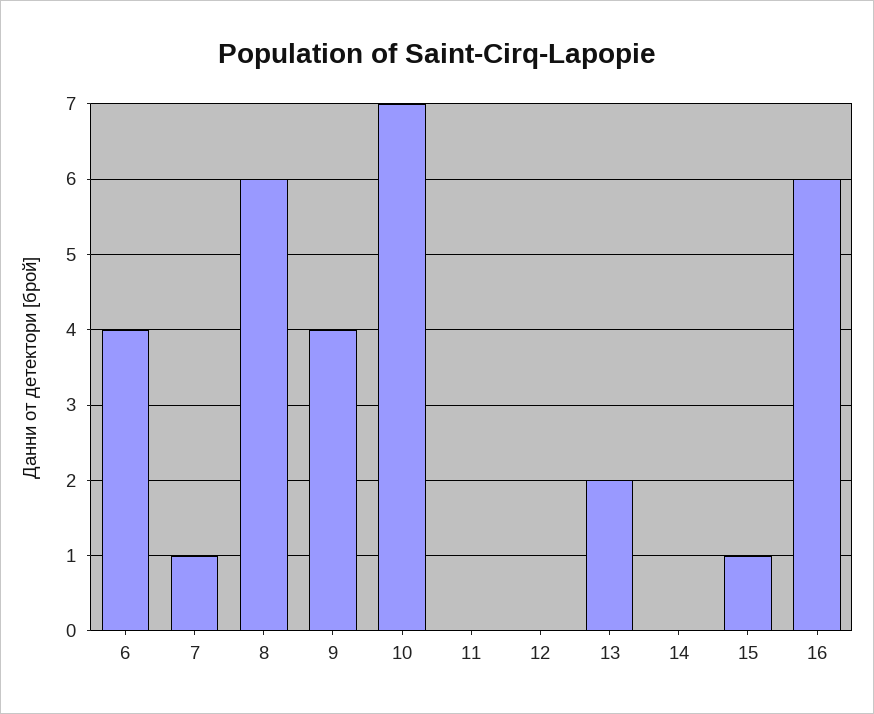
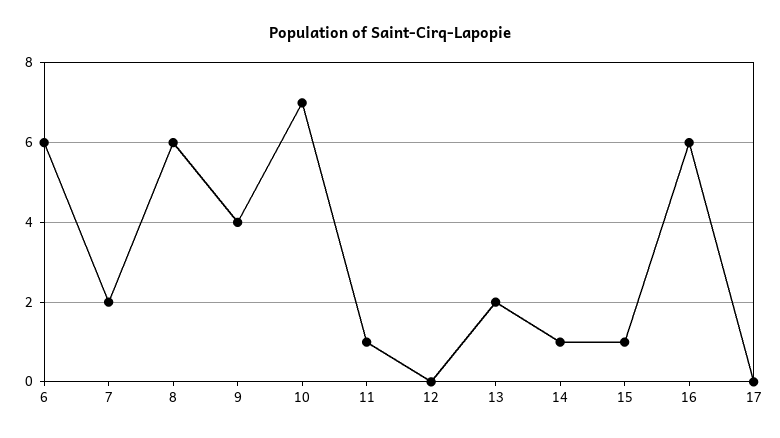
  {
-   "6": 4,
+   "6": 6,
-   "7": 1,
+   "7": 2,
    "8": 6,
    "9": 4,
    "10": 7,
-   "11": 0,
+   "11": 1,
    "12": 0,
    "13": 2,
-   "14": 0,
+   "14": 1,
    "15": 1,
-   "16": 6
+   "16": 6,
+   "17": 0
  }

